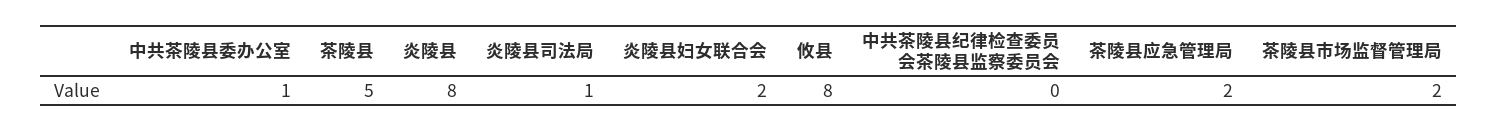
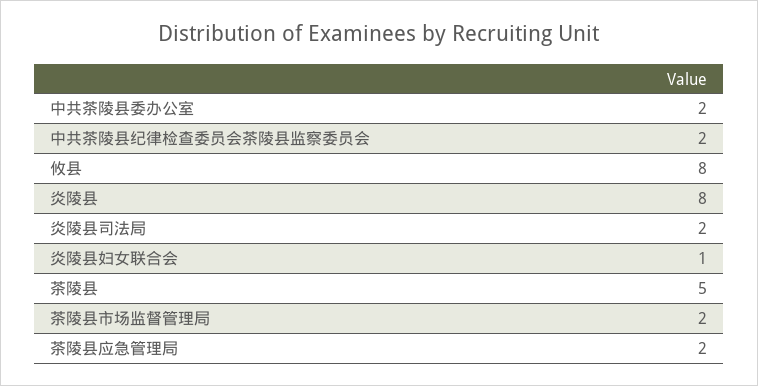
  {
-   "中共茶陵县委办公室": 1,
+   "中共茶陵县委办公室": 2,
    "茶陵县": 5,
    "炎陵县": 8,
-   "炎陵县司法局": 1,
+   "炎陵县司法局": 2,
-   "炎陵县妇女联合会": 2,
+   "炎陵县妇女联合会": 1,
    "攸县": 8,
-   "中共茶陵县纪律检查委员会茶陵县监察委员会": 0,
+   "中共茶陵县纪律检查委员会茶陵县监察委员会": 2,
    "茶陵县应急管理局": 2,
    "茶陵县市场监督管理局": 2
  }

